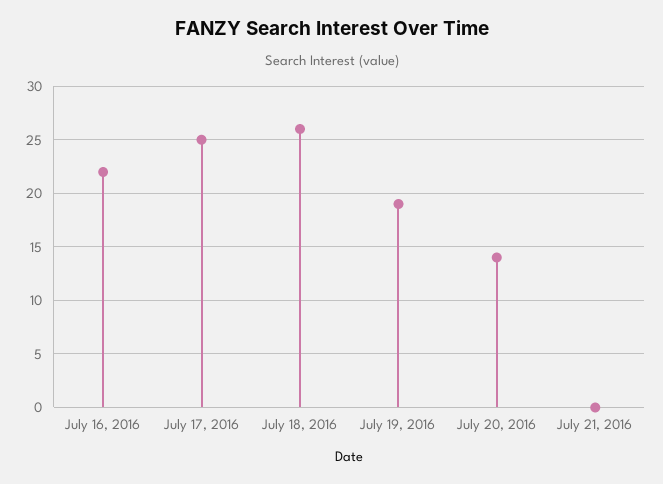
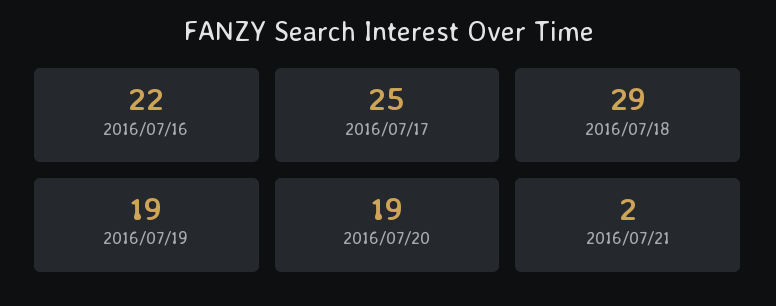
  {
    "July 16, 2016": 22,
    "July 17, 2016": 25,
-   "July 18, 2016": 26,
+   "July 18, 2016": 29,
    "July 19, 2016": 19,
-   "July 20, 2016": 14,
+   "July 20, 2016": 19,
-   "July 21, 2016": 0
+   "July 21, 2016": 2
  }

